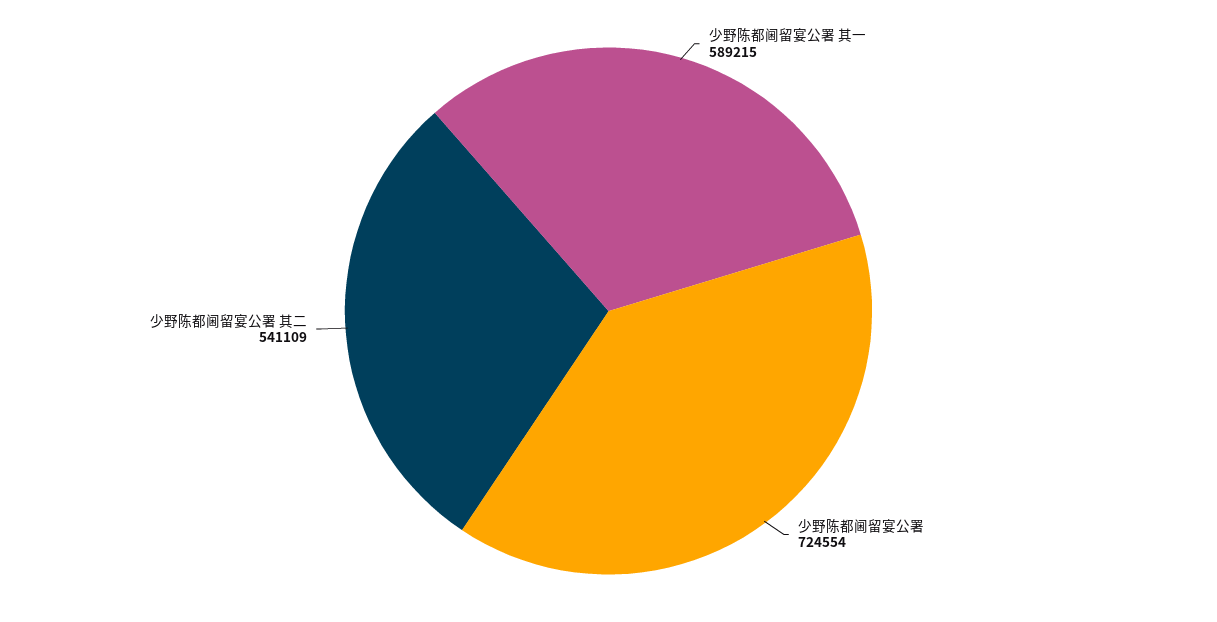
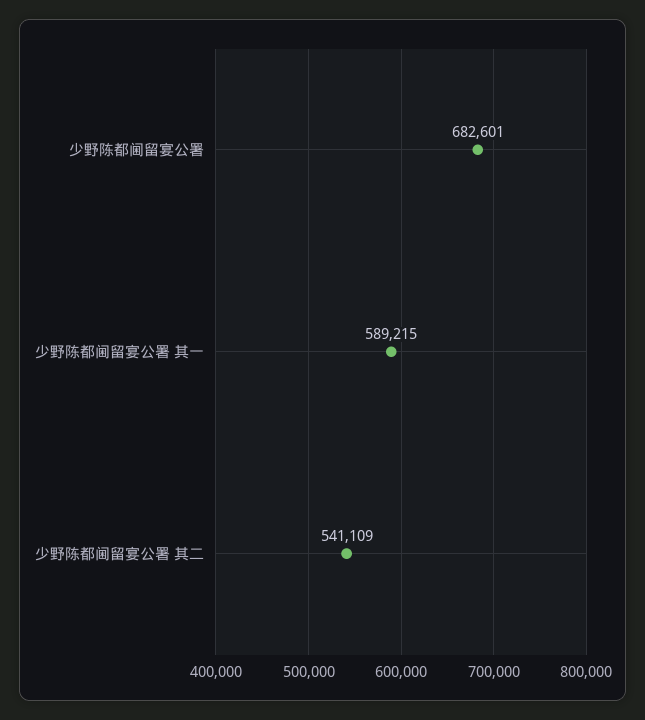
  {
    "少野陈都阃留宴公署 其一": 589215,
-   "少野陈都阃留宴公署": 724554,
+   "少野陈都阃留宴公署": 682601,
    "少野陈都阃留宴公署 其二": 541109
  }

